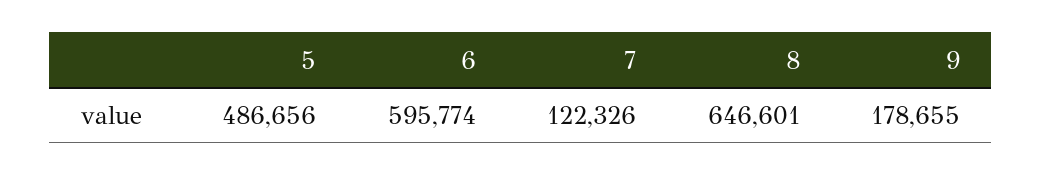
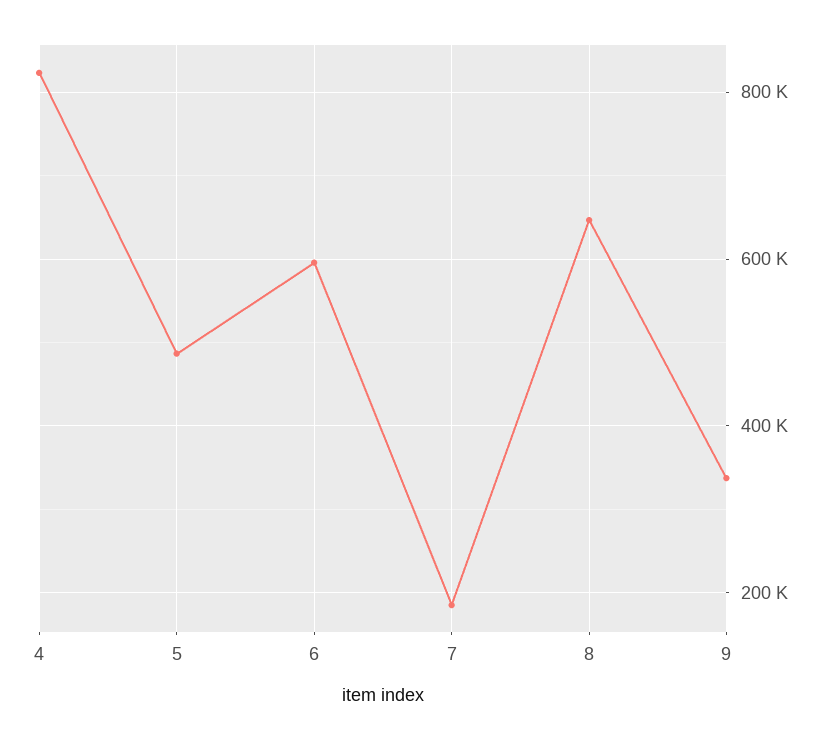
  {
    "5": 486656,
    "6": 595774,
-   "7": 122326,
+   "7": 180000,
    "8": 646601,
-   "9": 178655
+   "9": 340000,
+   "4": 820000
  }

